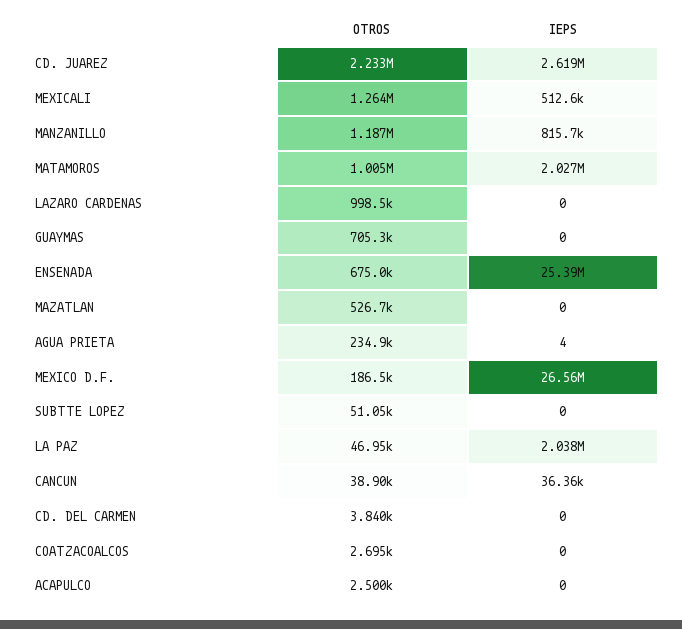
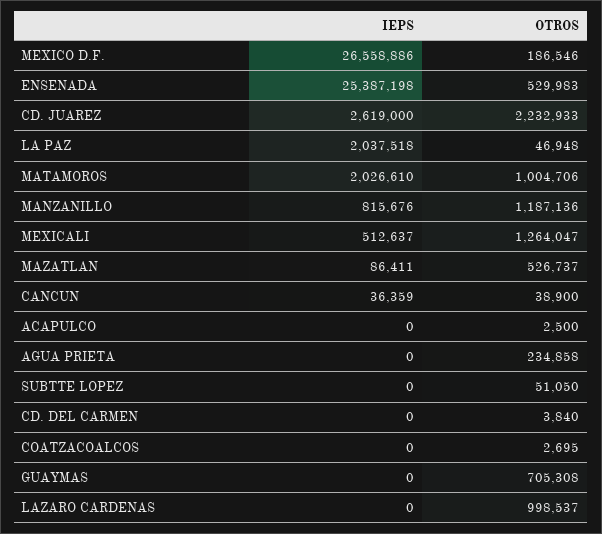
  {
    "OTROS": {
      "CD. JUAREZ": 2232933,
      "MEXICALI": 1264047,
      "MANZANILLO": 1187136,
      "MATAMOROS": 1004706,
      "LAZARO CARDENAS": 998537,
      "GUAYMAS": 705308,
-     "ENSENADA": 675000,
+     "ENSENADA": 529983,
      "MAZATLAN": 526737,
      "AGUA PRIETA": 234858,
      "MEXICO D.F.": 186546,
      "SUBTTE LOPEZ": 51050,
      "LA PAZ": 46948,
      "CANCUN": 38900,
      "CD. DEL CARMEN": 3840,
      "COATZACOALCOS": 2695,
      "ACAPULCO": 2500
    },
    "IEPS": {
      "CD. JUAREZ": 2619000,
      "MEXICALI": 512637,
      "MANZANILLO": 815676,
      "MATAMOROS": 2026610,
      "LAZARO CARDENAS": 0,
      "GUAYMAS": 0,
      "ENSENADA": 25387198,
-     "MAZATLAN": 0,
+     "MAZATLAN": 86411,
-     "AGUA PRIETA": 4,
+     "AGUA PRIETA": 0,
      "MEXICO D.F.": 26558886,
      "SUBTTE LOPEZ": 0,
      "LA PAZ": 2037518,
      "CANCUN": 36359,
      "CD. DEL CARMEN": 0,
      "COATZACOALCOS": 0,
      "ACAPULCO": 0
    }
  }

